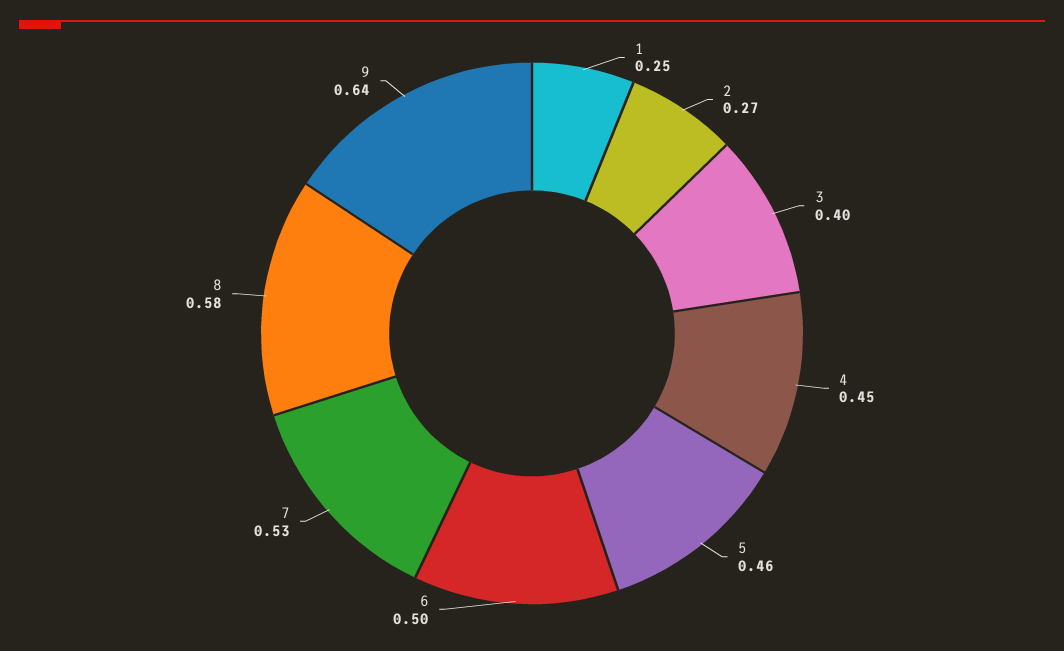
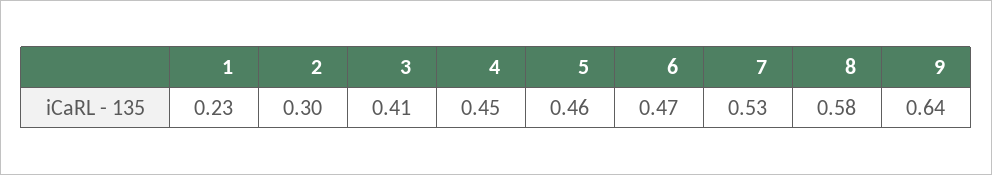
  {
-   "1": 0.25,
+   "1": 0.23,
-   "2": 0.27,
+   "2": 0.3,
-   "3": 0.4,
+   "3": 0.41,
    "4": 0.45,
    "5": 0.46,
-   "6": 0.5,
+   "6": 0.47,
    "7": 0.53,
    "8": 0.58,
    "9": 0.64
  }

